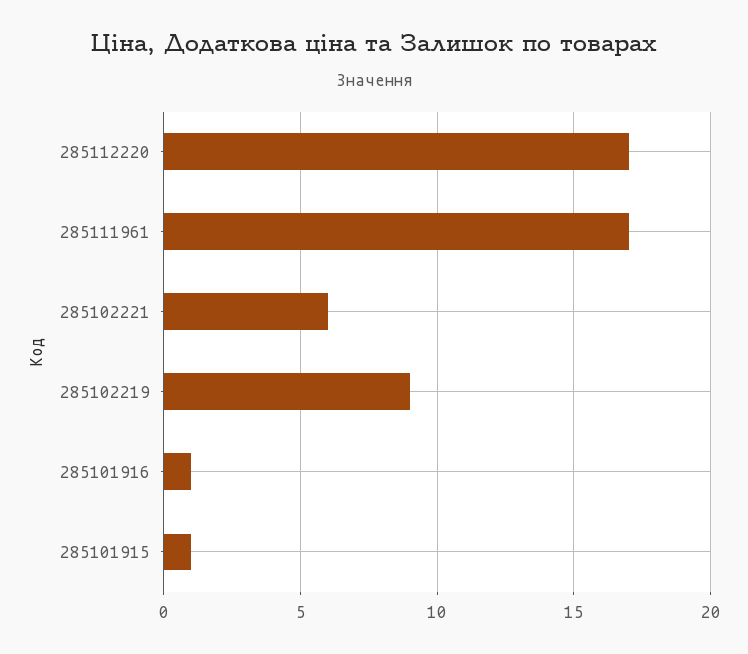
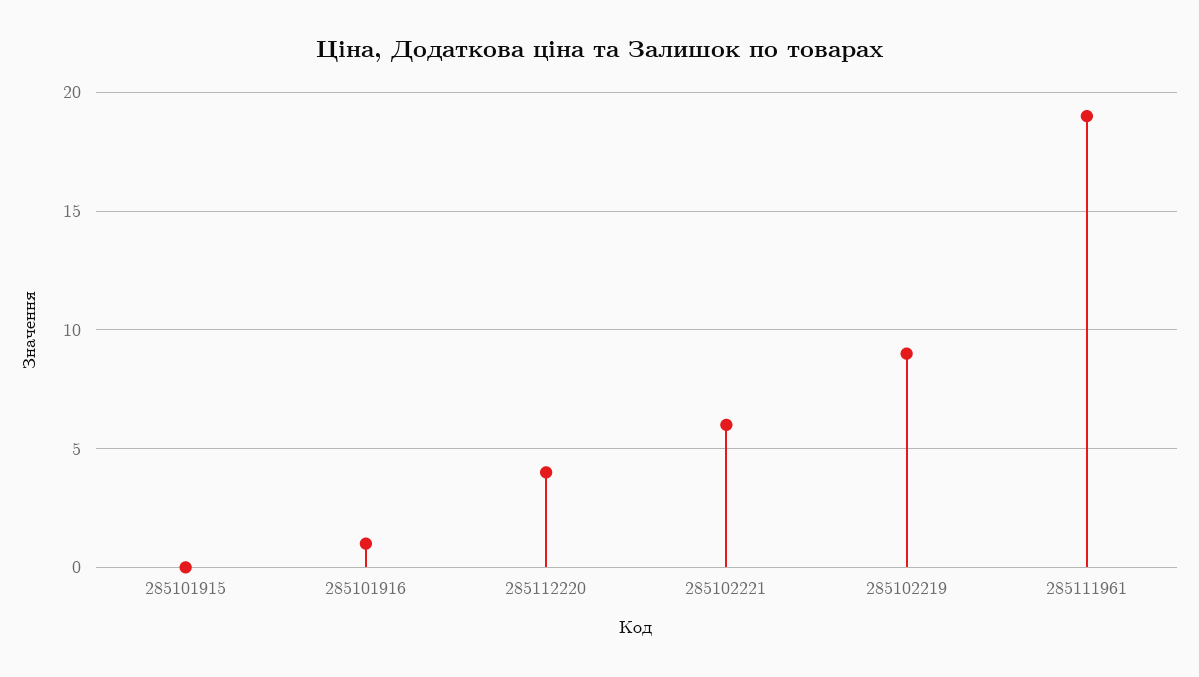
  {
-   "285112220": 17,
+   "285112220": 4,
-   "285111961": 17,
+   "285111961": 19,
    "285102221": 6,
    "285102219": 9,
    "285101916": 1,
-   "285101915": 1
+   "285101915": 0
  }

